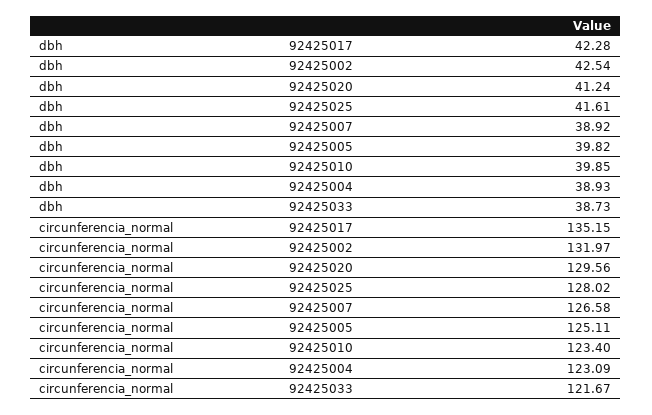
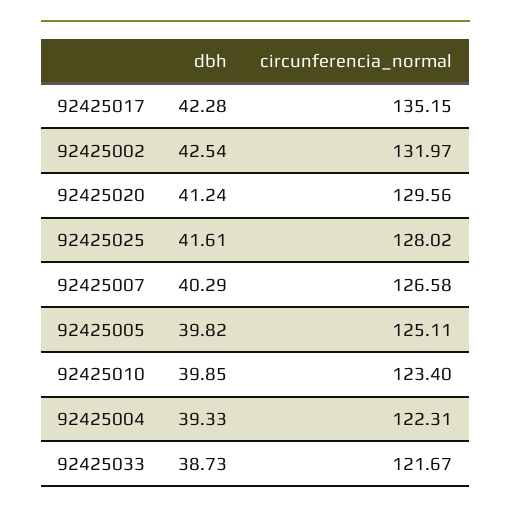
  {
    "dbh": {
      "92425017": 42.28,
      "92425002": 42.54,
      "92425020": 41.24,
      "92425025": 41.61,
-     "92425007": 38.92,
+     "92425007": 40.29,
      "92425005": 39.82,
      "92425010": 39.85,
-     "92425004": 38.93,
+     "92425004": 39.33,
      "92425033": 38.73
    },
    "circunferencia_normal": {
      "92425017": 135.15,
      "92425002": 131.97,
      "92425020": 129.56,
      "92425025": 128.02,
      "92425007": 126.58,
      "92425005": 125.11,
      "92425010": 123.4,
-     "92425004": 123.09,
+     "92425004": 122.31,
      "92425033": 121.67
    }
  }

